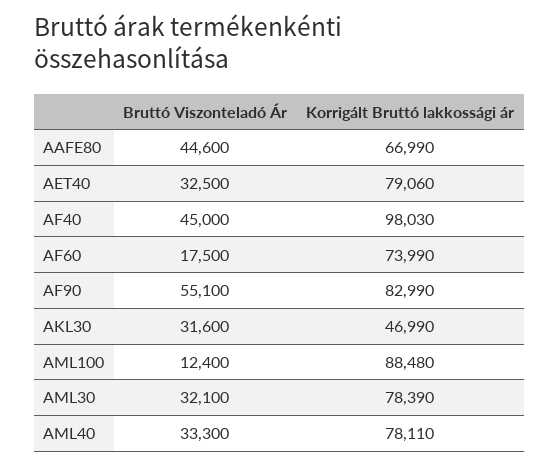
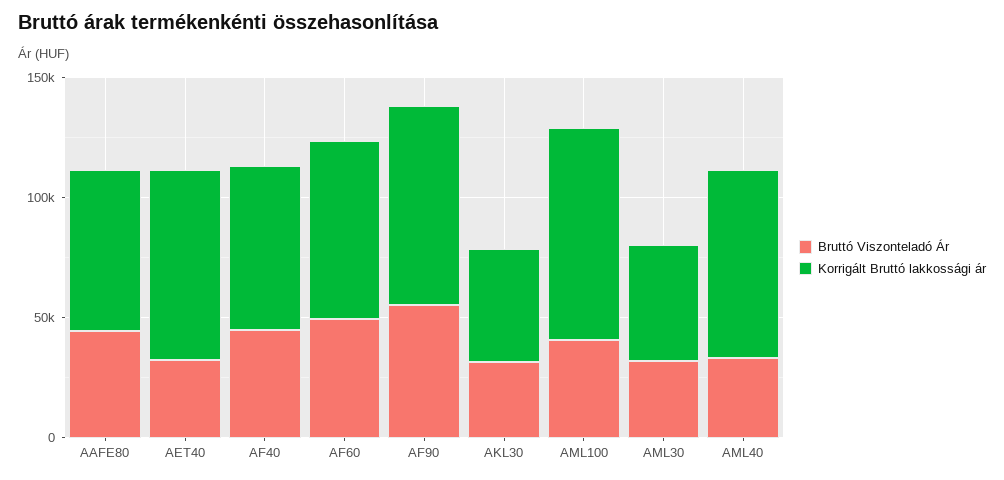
  {
    "Bruttó Viszonteladó Ár": {
      "AAFE80": 44600,
      "AET40": 32500,
      "AF40": 45000,
-     "AF60": 17500,
+     "AF60": 50000,
      "AF90": 55100,
      "AKL30": 31600,
-     "AML100": 12400,
+     "AML100": 40000,
      "AML30": 32100,
      "AML40": 33300
    },
    "Korrigált Bruttó lakkossági ár": {
      "AAFE80": 66990,
      "AET40": 79060,
-     "AF40": 98030,
+     "AF40": 70000,
      "AF60": 73990,
      "AF90": 82990,
      "AKL30": 46990,
      "AML100": 88480,
-     "AML30": 78390,
+     "AML30": 50000,
      "AML40": 78110
    }
  }

